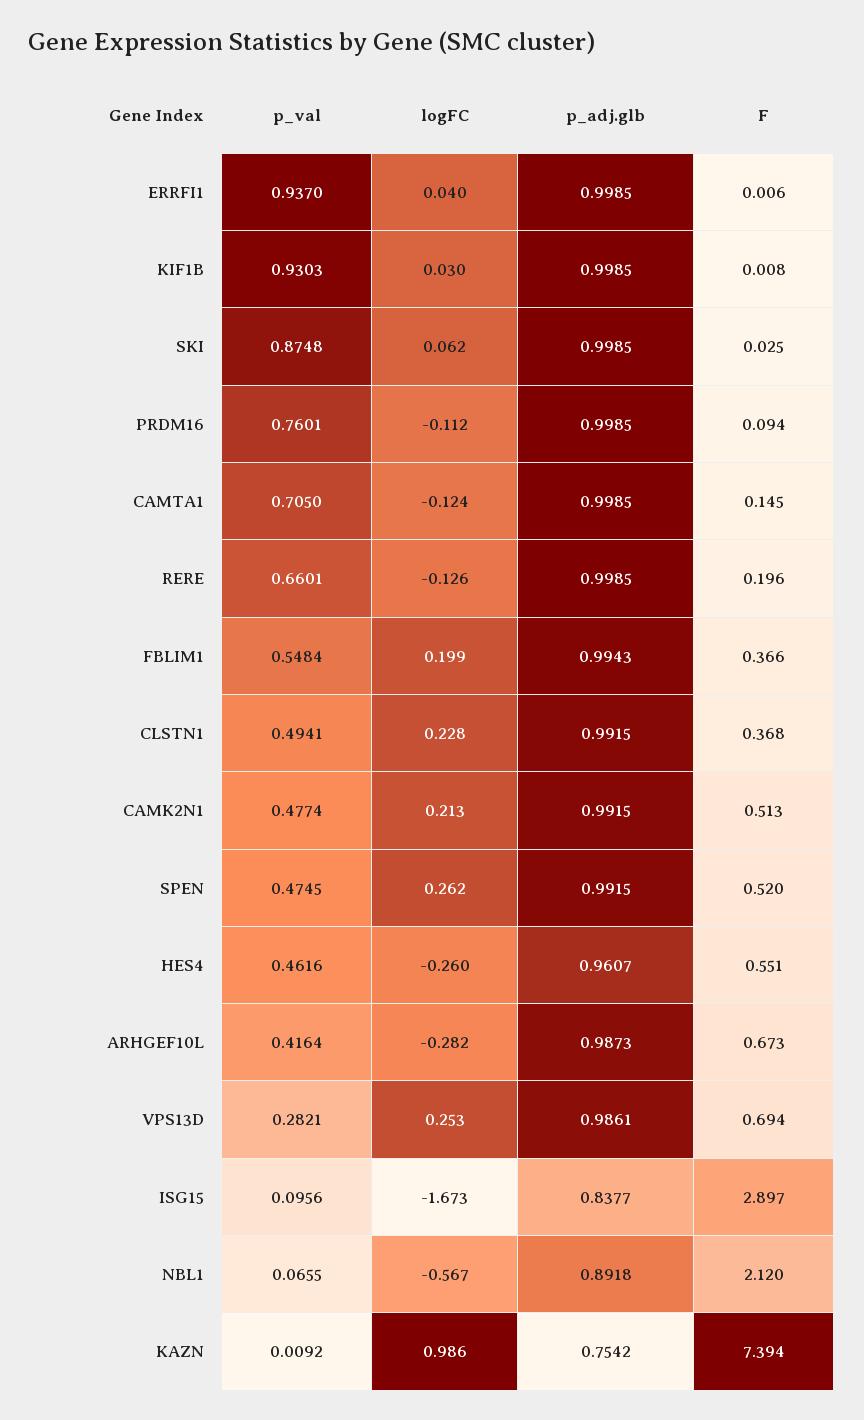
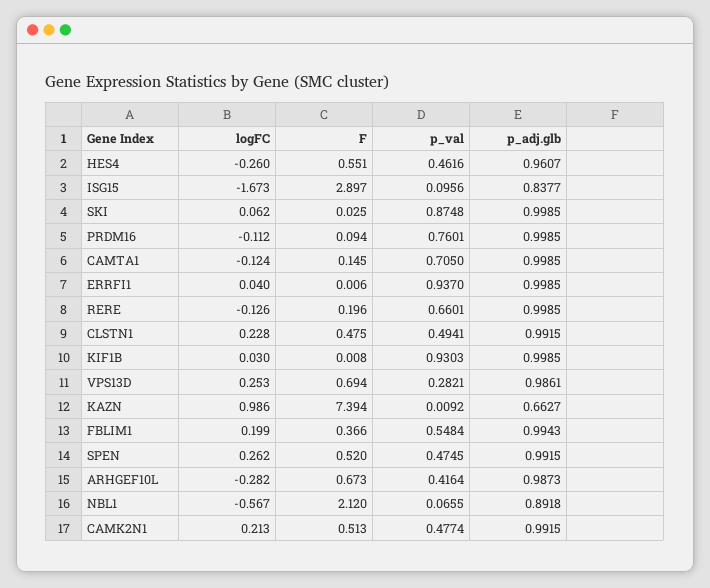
  {
    "p_val": {
      "ERRFI1": 0.937,
      "KIF1B": 0.9303,
      "SKI": 0.8748,
      "PRDM16": 0.7601,
      "CAMTA1": 0.705,
      "RERE": 0.6601,
      "FBLIM1": 0.5484,
      "CLSTN1": 0.4941,
      "CAMK2N1": 0.4774,
      "SPEN": 0.4745,
      "HES4": 0.4616,
      "ARHGEF10L": 0.4164,
      "VPS13D": 0.2821,
      "ISG15": 0.0956,
      "NBL1": 0.0655,
      "KAZN": 0.0092
    },
    "logFC": {
      "ERRFI1": 0.04,
      "KIF1B": 0.03,
      "SKI": 0.062,
      "PRDM16": -0.112,
      "CAMTA1": -0.124,
      "RERE": -0.126,
      "FBLIM1": 0.199,
      "CLSTN1": 0.228,
      "CAMK2N1": 0.213,
      "SPEN": 0.262,
      "HES4": -0.26,
      "ARHGEF10L": -0.282,
      "VPS13D": 0.253,
      "ISG15": -1.673,
      "NBL1": -0.567,
      "KAZN": 0.986
    },
    "p_adj.glb": {
      "ERRFI1": 0.9985,
      "KIF1B": 0.9985,
      "SKI": 0.9985,
      "PRDM16": 0.9985,
      "CAMTA1": 0.9985,
      "RERE": 0.9985,
      "FBLIM1": 0.9943,
      "CLSTN1": 0.9915,
      "CAMK2N1": 0.9915,
      "SPEN": 0.9915,
      "HES4": 0.9607,
      "ARHGEF10L": 0.9873,
      "VPS13D": 0.9861,
      "ISG15": 0.8377,
      "NBL1": 0.8918,
-     "KAZN": 0.7542
+     "KAZN": 0.6627
    },
    "F": {
      "ERRFI1": 0.006,
      "KIF1B": 0.008,
      "SKI": 0.025,
      "PRDM16": 0.094,
      "CAMTA1": 0.145,
      "RERE": 0.196,
      "FBLIM1": 0.366,
-     "CLSTN1": 0.368,
+     "CLSTN1": 0.475,
      "CAMK2N1": 0.513,
      "SPEN": 0.52,
      "HES4": 0.551,
      "ARHGEF10L": 0.673,
      "VPS13D": 0.694,
      "ISG15": 2.897,
      "NBL1": 2.12,
      "KAZN": 7.394
    }
  }

